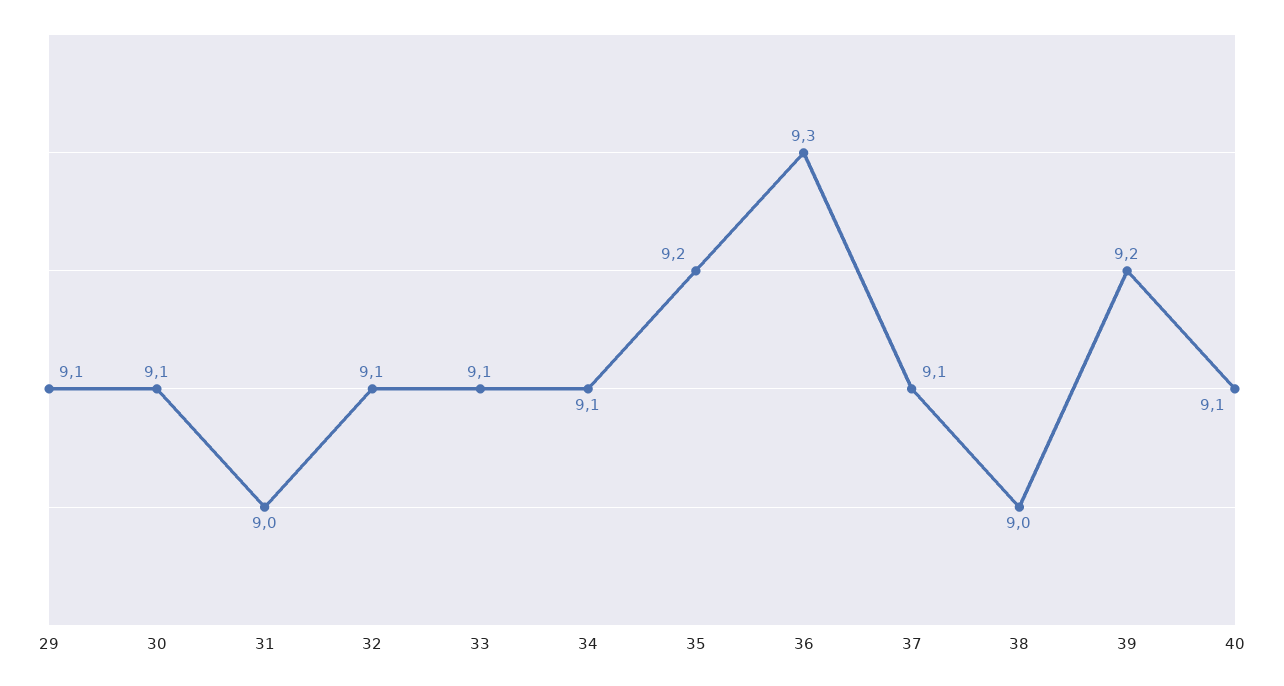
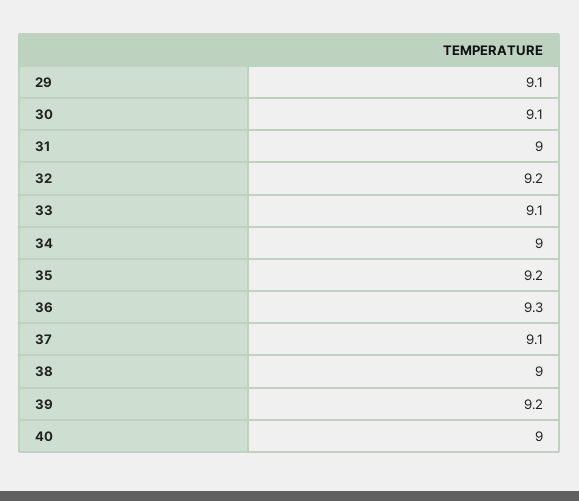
  {
    "29": 9.1,
    "30": 9.1,
    "31": 9,
-   "32": 9.1,
+   "32": 9.2,
    "33": 9.1,
-   "34": 9.1,
+   "34": 9,
    "35": 9.2,
    "36": 9.3,
    "37": 9.1,
    "38": 9,
    "39": 9.2,
-   "40": 9.1
+   "40": 9
  }

